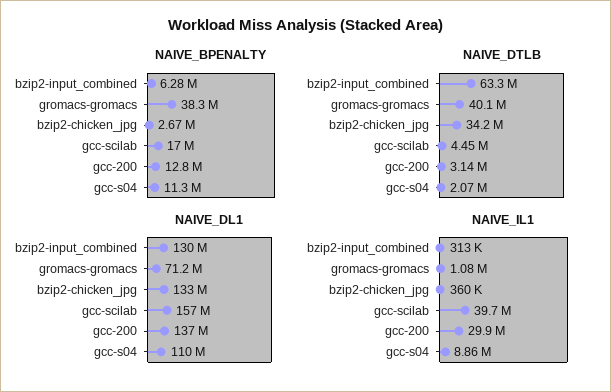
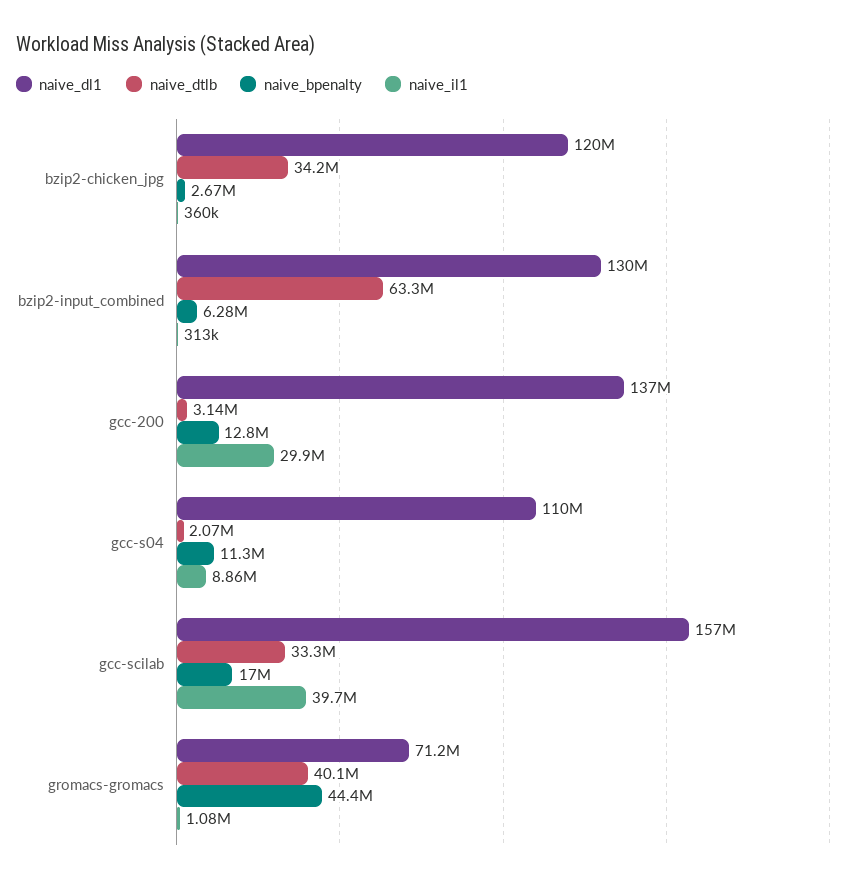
  {
    "NAIVE_BPENALTY": {
      "bzip2-input_combined": 6280000,
-     "gromacs-gromacs": 38300000,
+     "gromacs-gromacs": 44400000,
      "bzip2-chicken_jpg": 2670000,
      "gcc-scilab": 17000000,
      "gcc-200": 12800000,
      "gcc-s04": 11300000
    },
    "NAIVE_DTLB": {
      "bzip2-input_combined": 63300000,
      "gromacs-gromacs": 40100000,
      "bzip2-chicken_jpg": 34200000,
-     "gcc-scilab": 4450000,
+     "gcc-scilab": 33300000,
      "gcc-200": 3140000,
      "gcc-s04": 2070000
    },
    "NAIVE_DL1": {
      "bzip2-input_combined": 130000000,
      "gromacs-gromacs": 71200000,
-     "bzip2-chicken_jpg": 133000000,
+     "bzip2-chicken_jpg": 120000000,
      "gcc-scilab": 157000000,
      "gcc-200": 137000000,
      "gcc-s04": 110000000
    },
    "NAIVE_IL1": {
      "bzip2-input_combined": 313000,
      "gromacs-gromacs": 1080000,
      "bzip2-chicken_jpg": 360000,
      "gcc-scilab": 39700000,
      "gcc-200": 29900000,
      "gcc-s04": 8860000
    }
  }

